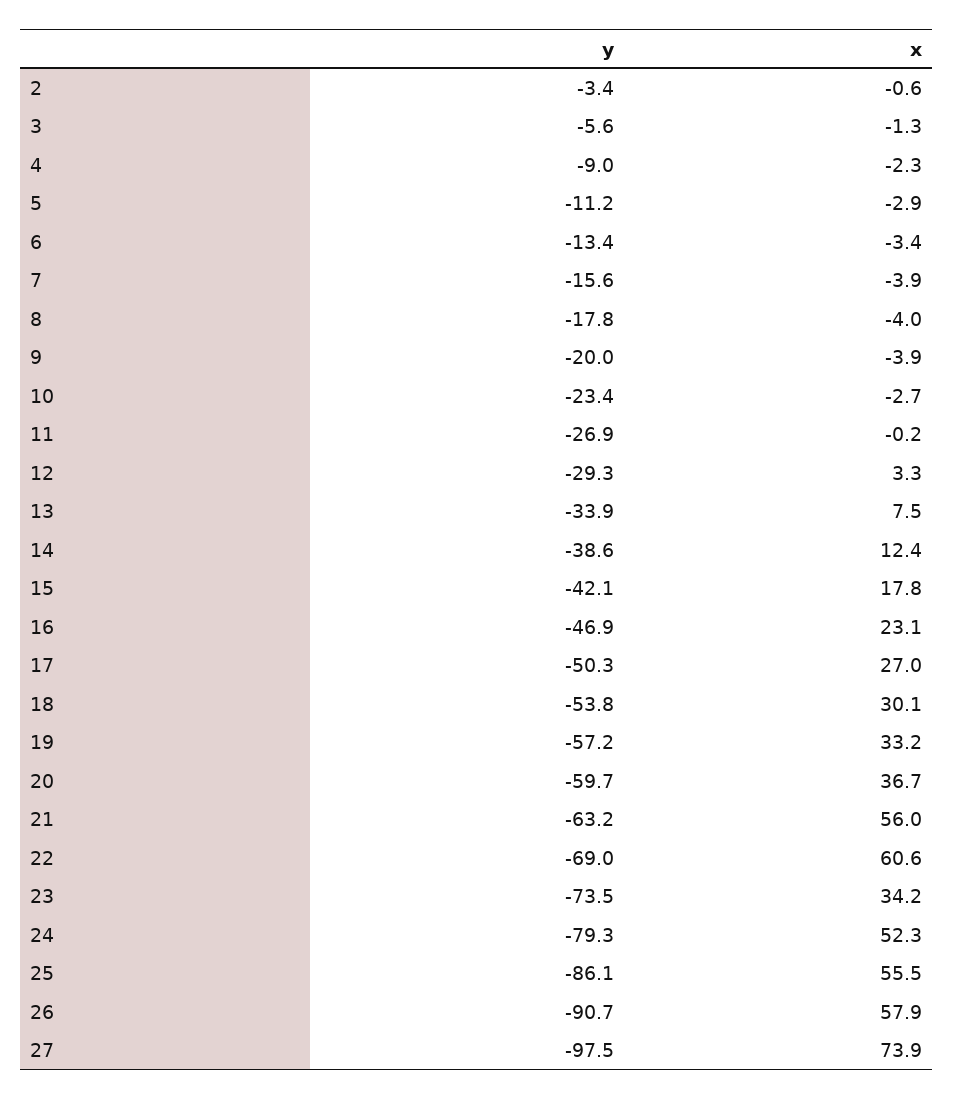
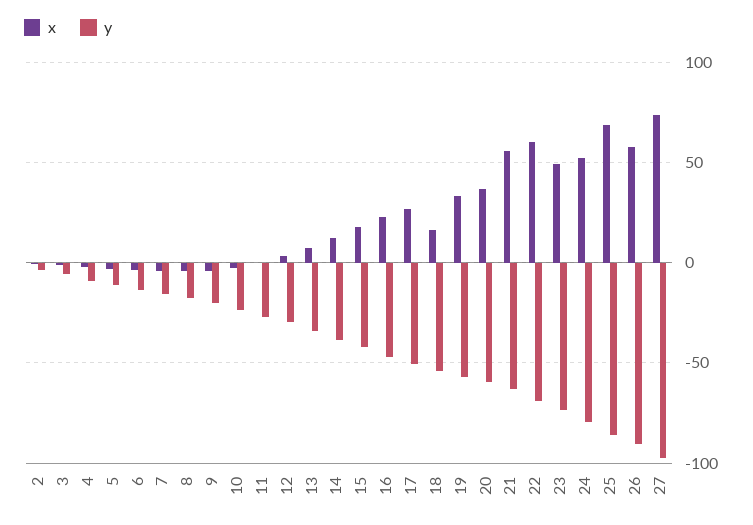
  {
    "y": {
      "2": -3.4,
      "3": -5.6,
      "4": -9,
      "5": -11.2,
      "6": -13.4,
      "7": -15.6,
      "8": -17.8,
      "9": -20,
      "10": -23.4,
      "11": -26.9,
      "12": -29.3,
      "13": -33.9,
      "14": -38.6,
      "15": -42.1,
      "16": -46.9,
      "17": -50.3,
      "18": -53.8,
      "19": -57.2,
      "20": -59.7,
      "21": -63.2,
      "22": -69,
      "23": -73.5,
      "24": -79.3,
      "25": -86.1,
      "26": -90.7,
      "27": -97.5
    },
    "x": {
      "2": -0.6,
      "3": -1.3,
      "4": -2.3,
      "5": -2.9,
      "6": -3.4,
      "7": -3.9,
      "8": -4,
      "9": -3.9,
      "10": -2.7,
      "11": -0.2,
      "12": 3.3,
      "13": 7.5,
      "14": 12.4,
      "15": 17.8,
      "16": 23.1,
      "17": 27,
-     "18": 30.1,
+     "18": 15,
      "19": 33.2,
      "20": 36.7,
      "21": 56,
      "22": 60.6,
-     "23": 34.2,
+     "23": 50,
      "24": 52.3,
-     "25": 55.5,
+     "25": 70,
      "26": 57.9,
      "27": 73.9
    }
  }

